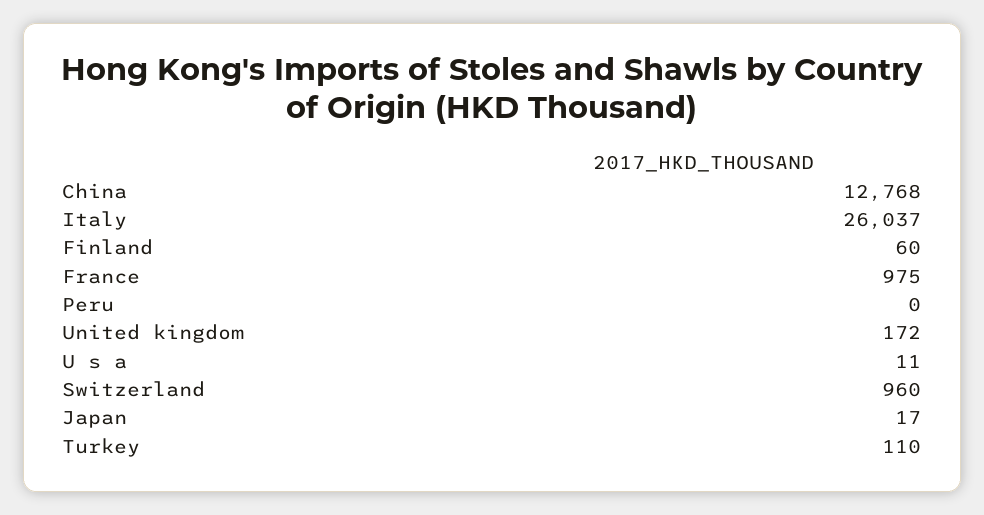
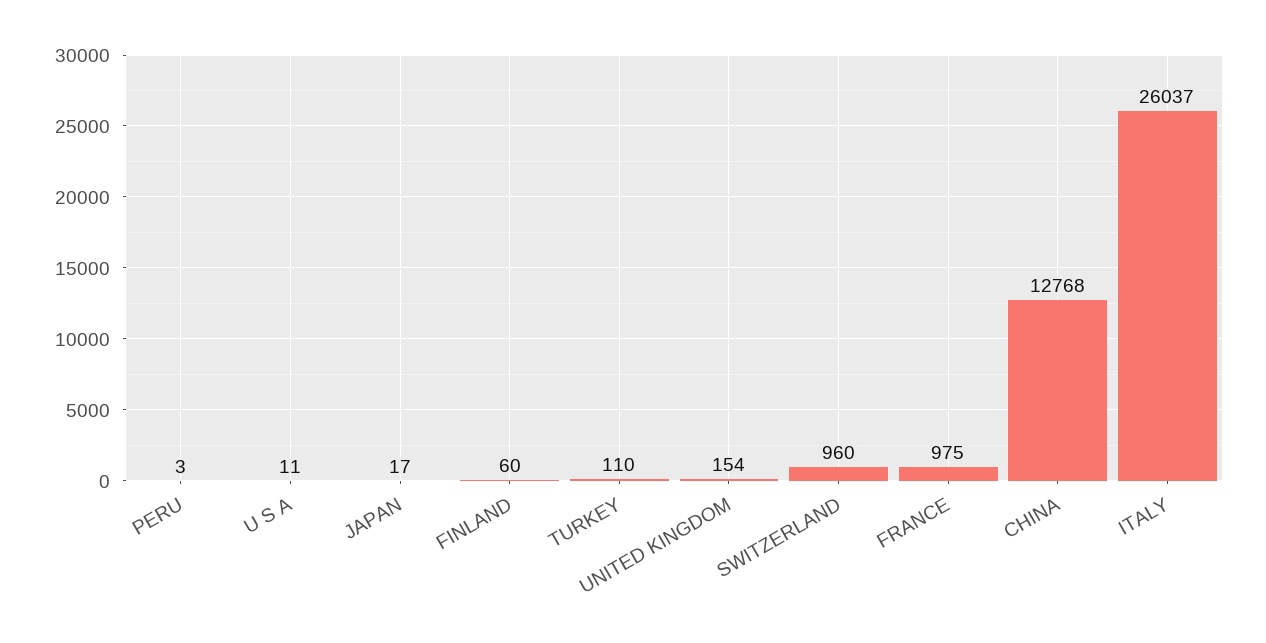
  {
    "China": 12768,
    "Italy": 26037,
    "Finland": 60,
    "France": 975,
-   "Peru": 0,
+   "Peru": 3,
-   "United kingdom": 172,
+   "United kingdom": 154,
    "U s a": 11,
    "Switzerland": 960,
    "Japan": 17,
    "Turkey": 110
  }

